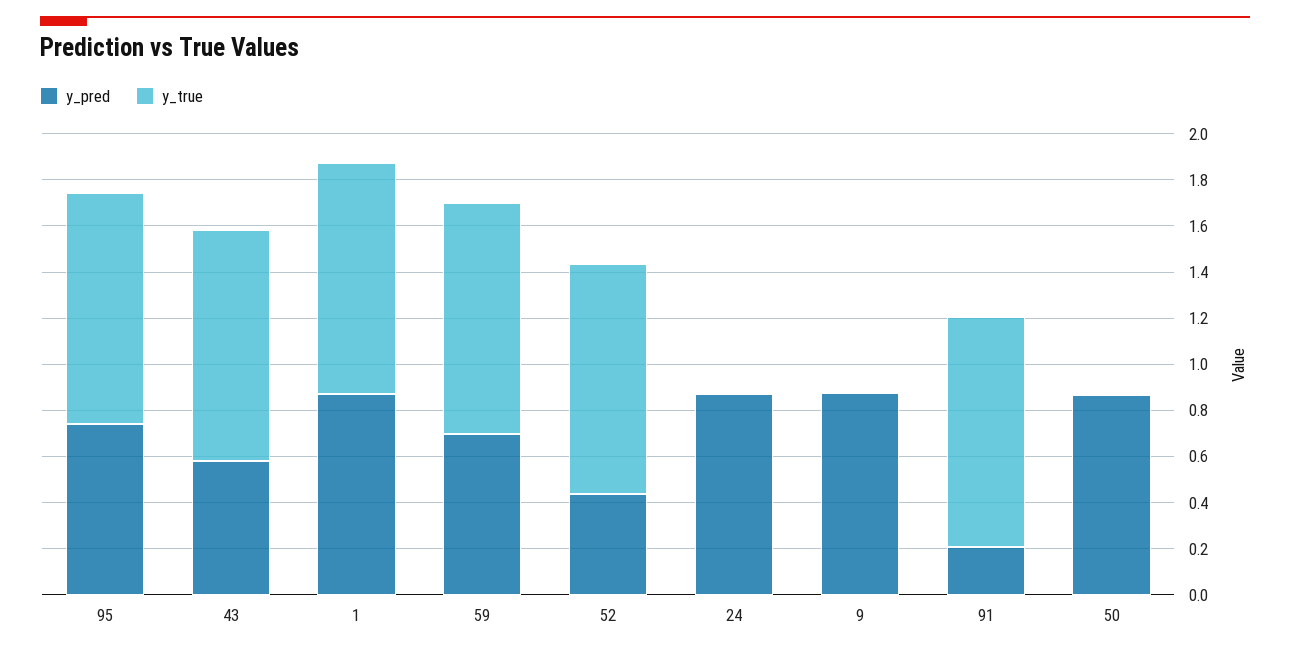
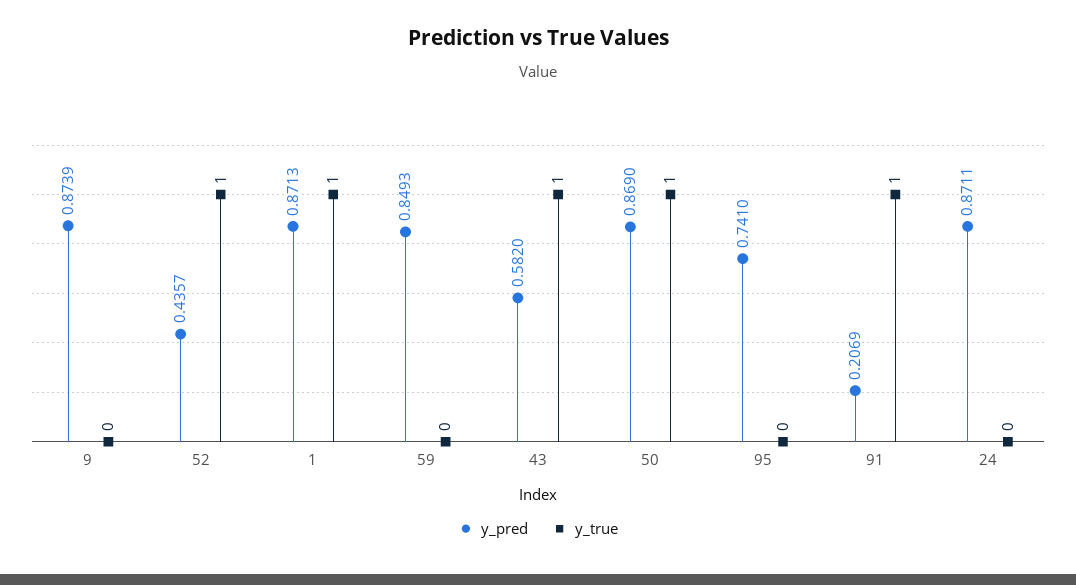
  {
    "y_pred": {
      "95": 0.741,
      "43": 0.582,
      "1": 0.8713,
-     "59": 0.7,
+     "59": 0.8493,
      "52": 0.4357,
      "24": 0.8711,
      "9": 0.8739,
      "91": 0.2069,
      "50": 0.869
    },
    "y_true": {
-     "95": 1,
+     "95": 0,
      "43": 1,
      "1": 1,
-     "59": 1,
+     "59": 0,
      "52": 1,
      "24": 0,
      "9": 0,
      "91": 1,
-     "50": 0
+     "50": 1
    }
  }

